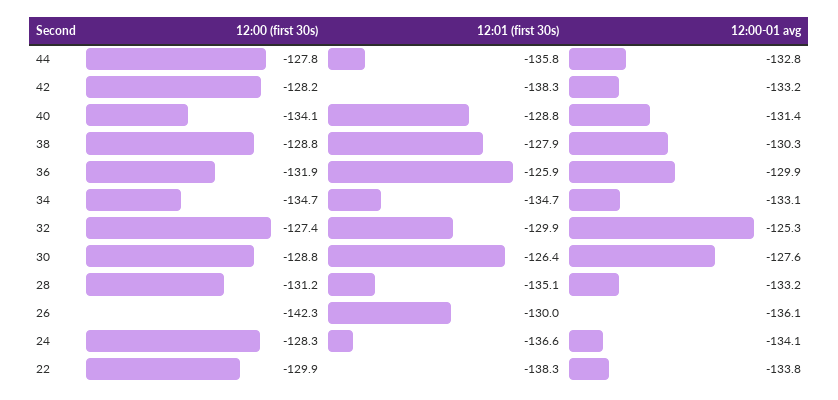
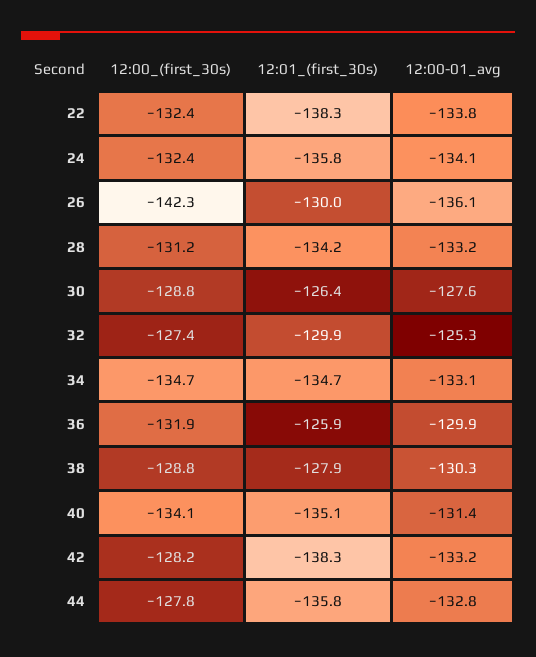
  {
    "12:00 (first 30s)": {
      "44": -127.8,
      "42": -128.2,
      "40": -134.1,
      "38": -128.8,
      "36": -131.9,
      "34": -134.7,
      "32": -127.4,
      "30": -128.8,
      "28": -131.2,
      "26": -142.3,
-     "24": -128.3,
+     "24": -132.4,
-     "22": -129.9
+     "22": -132.4
    },
    "12:01 (first 30s)": {
      "44": -135.8,
      "42": -138.3,
-     "40": -128.8,
+     "40": -135.1,
      "38": -127.9,
      "36": -125.9,
      "34": -134.7,
      "32": -129.9,
      "30": -126.4,
-     "28": -135.1,
+     "28": -134.2,
      "26": -130,
-     "24": -136.6,
+     "24": -135.8,
      "22": -138.3
    },
    "12:00-01 avg": {
      "44": -132.8,
      "42": -133.2,
      "40": -131.4,
      "38": -130.3,
      "36": -129.9,
      "34": -133.1,
      "32": -125.3,
      "30": -127.6,
      "28": -133.2,
      "26": -136.1,
      "24": -134.1,
      "22": -133.8
    }
  }

